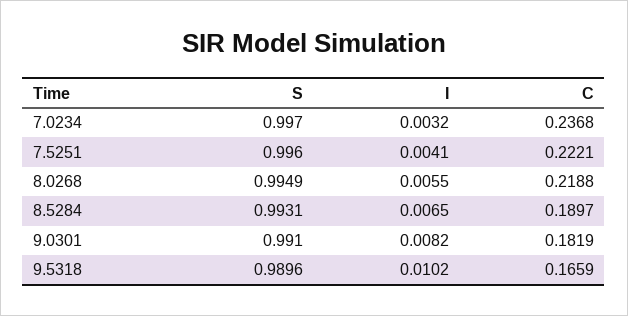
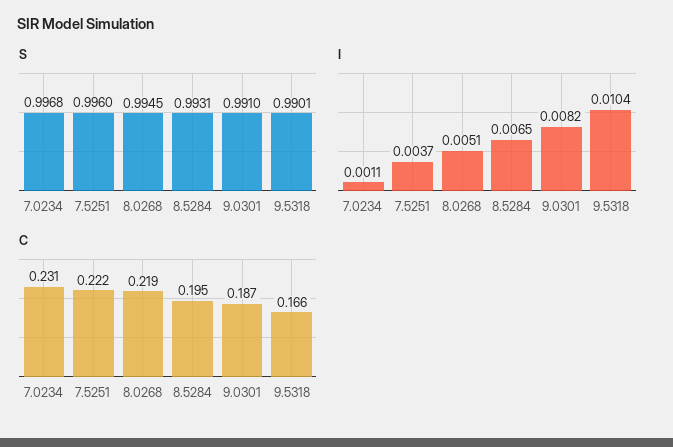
  {
    "S": {
-     "7.0234": 0.997,
+     "7.0234": 0.9968,
      "7.5251": 0.996,
-     "8.0268": 0.9949,
+     "8.0268": 0.9945,
      "8.5284": 0.9931,
      "9.0301": 0.991,
-     "9.5318": 0.9896
+     "9.5318": 0.9901
    },
    "I": {
-     "7.0234": 0.0032,
+     "7.0234": 0.0011,
-     "7.5251": 0.0041,
+     "7.5251": 0.0037,
-     "8.0268": 0.0055,
+     "8.0268": 0.0051,
      "8.5284": 0.0065,
      "9.0301": 0.0082,
-     "9.5318": 0.0102
+     "9.5318": 0.0104
    },
    "C": {
-     "7.0234": 0.2368,
+     "7.0234": 0.231,
      "7.5251": 0.2221,
      "8.0268": 0.2188,
-     "8.5284": 0.1897,
+     "8.5284": 0.195,
-     "9.0301": 0.1819,
+     "9.0301": 0.187,
      "9.5318": 0.1659
    }
  }

